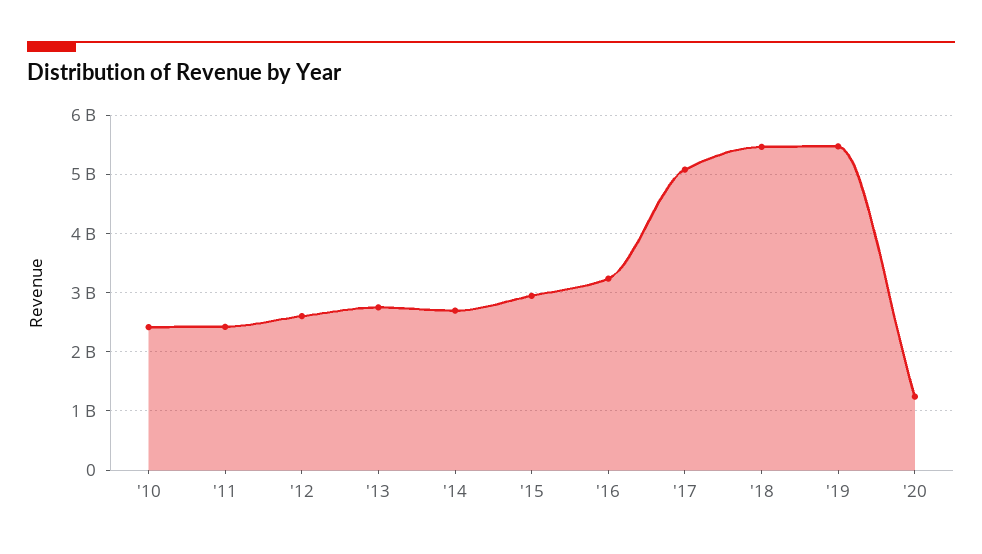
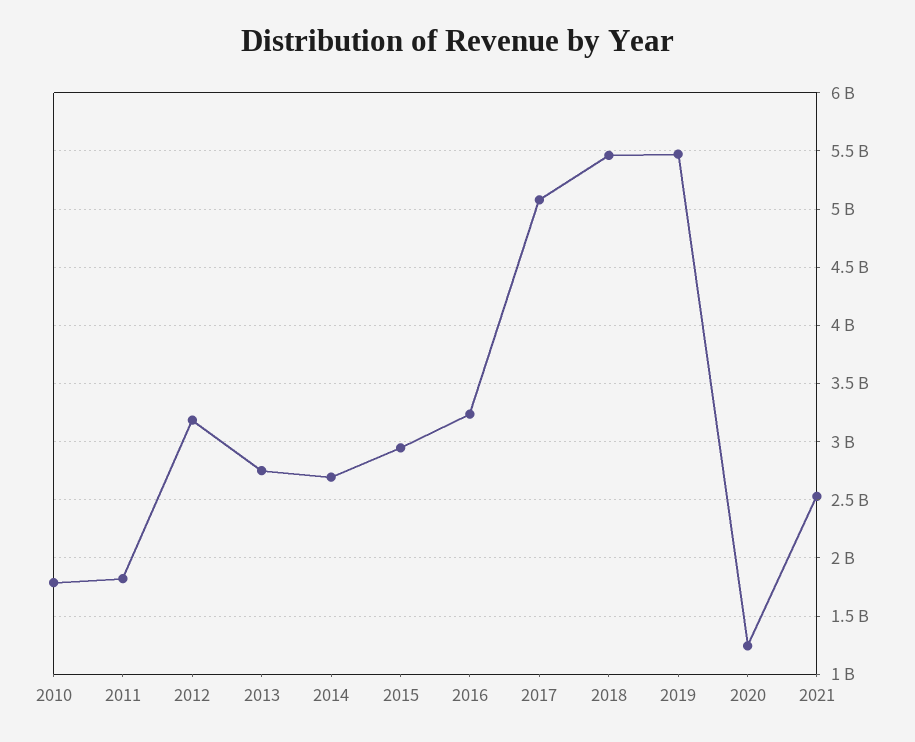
  {
-   "'10": 2400000000,
+   "'10": 1800000000,
-   "'11": 2400000000,
+   "'11": 1800000000,
-   "'12": 2600000000,
+   "'12": 3200000000,
    "'13": 2700000000,
    "'14": 2700000000,
    "'15": 2900000000,
    "'16": 3200000000,
    "'17": 5100000000,
    "'18": 5500000000,
    "'19": 5500000000,
-   "'20": 1200000000
+   "'20": 1200000000,
+   "2021": 2500000000
  }

